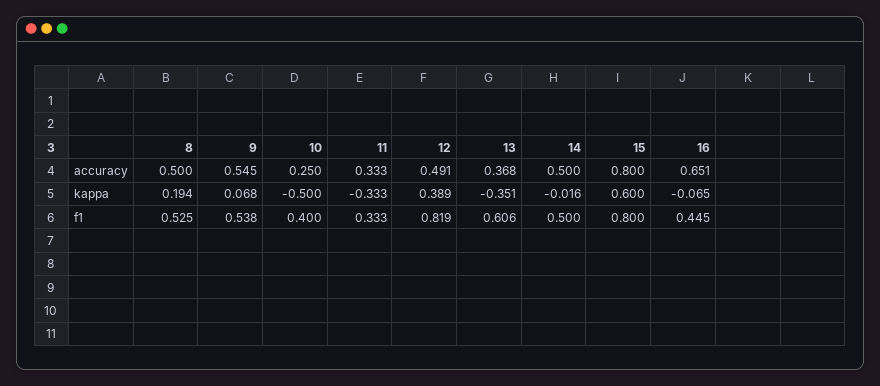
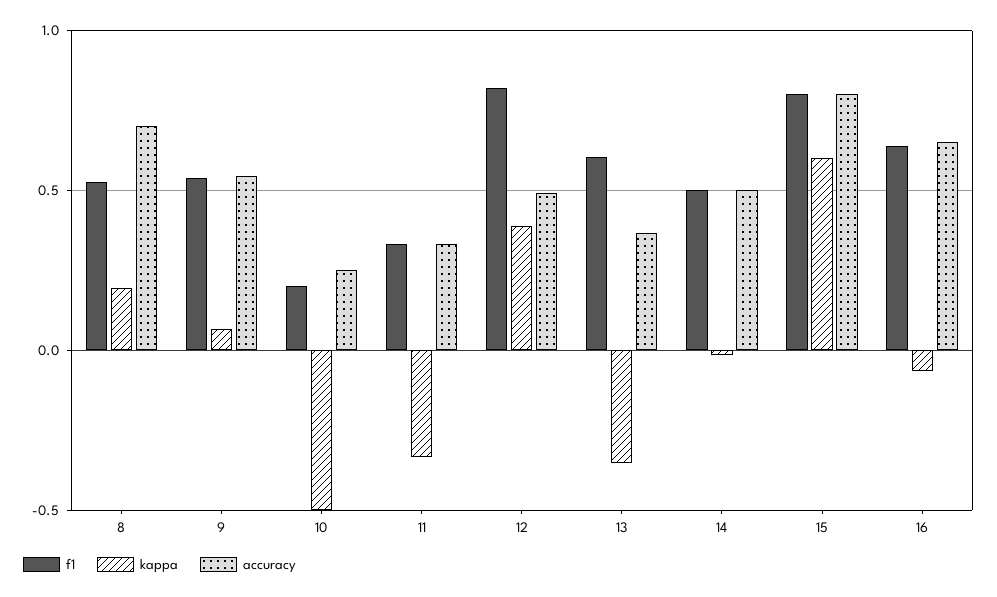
  {
    "accuracy": {
-     "8": 0.5,
+     "8": 0.7,
      "9": 0.545,
      "10": 0.25,
      "11": 0.333,
      "12": 0.491,
      "13": 0.368,
      "14": 0.5,
      "15": 0.8,
      "16": 0.651
    },
    "kappa": {
      "8": 0.194,
      "9": 0.068,
      "10": -0.5,
      "11": -0.333,
      "12": 0.389,
      "13": -0.351,
      "14": -0.016,
      "15": 0.6,
      "16": -0.065
    },
    "f1": {
      "8": 0.525,
      "9": 0.538,
-     "10": 0.4,
+     "10": 0.2,
      "11": 0.333,
      "12": 0.819,
      "13": 0.606,
      "14": 0.5,
      "15": 0.8,
-     "16": 0.445
+     "16": 0.65
    }
  }

